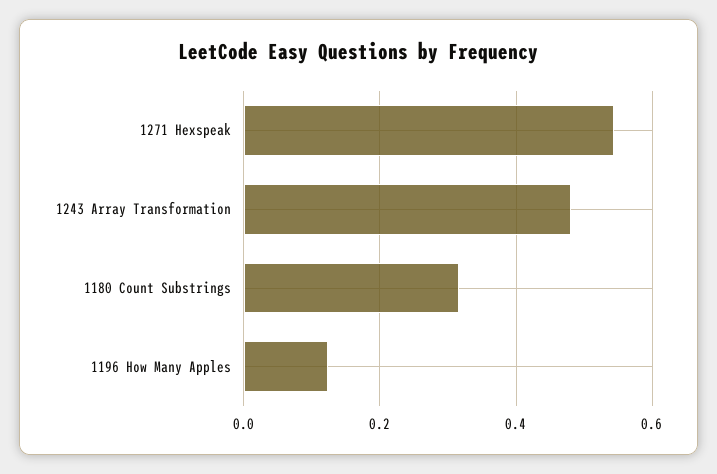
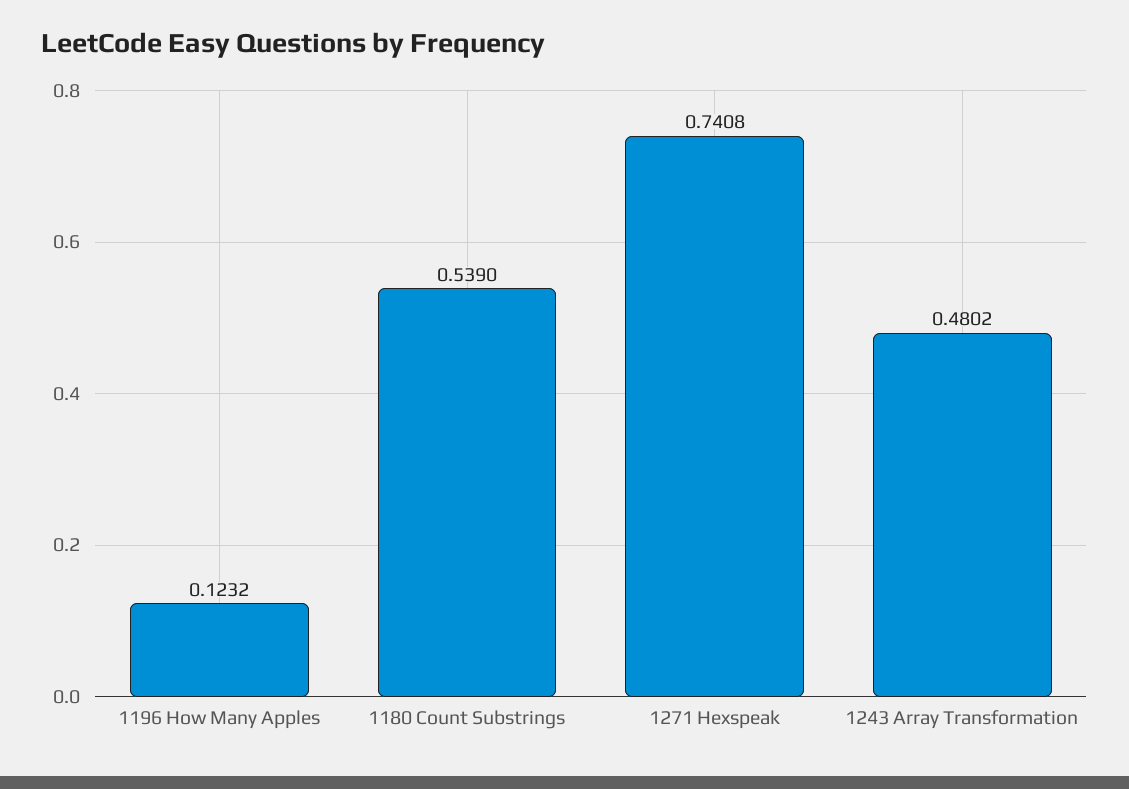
  {
-   "1271 Hexspeak": 0.54,
+   "1271 Hexspeak": 0.7408,
    "1243 Array Transformation": 0.4802,
-   "1180 Count Substrings": 0.32,
+   "1180 Count Substrings": 0.539,
    "1196 How Many Apples": 0.1232
  }

